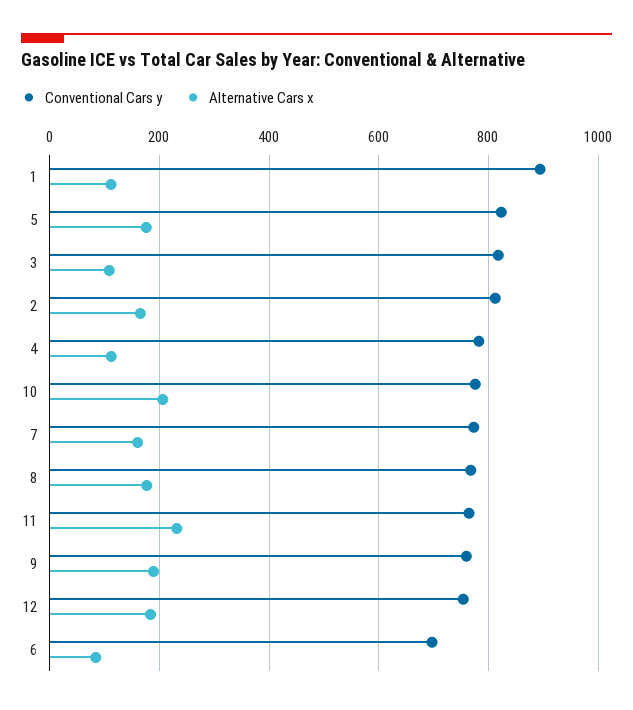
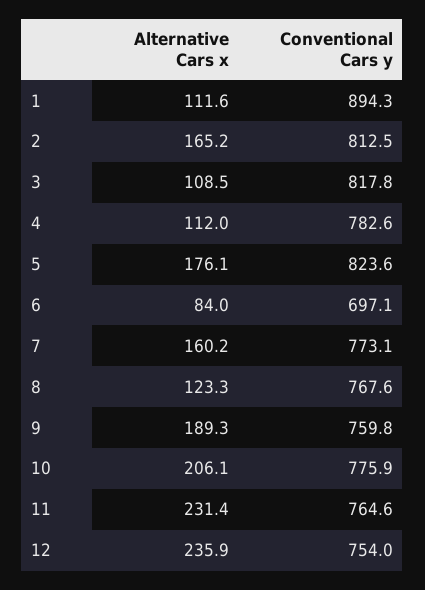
  {
    "Conventional Cars y": {
      "1": 894.3,
      "5": 823.6,
      "3": 817.8,
      "2": 812.5,
      "4": 782.6,
      "10": 775.9,
      "7": 773.1,
      "8": 767.6,
      "11": 764.6,
      "9": 759.8,
      "12": 754,
      "6": 697.1
    },
    "Alternative Cars x": {
      "1": 111.6,
      "5": 176.1,
      "3": 108.5,
      "2": 165.2,
      "4": 112,
      "10": 206.1,
      "7": 160.2,
-     "8": 180,
+     "8": 123.3,
      "11": 231.4,
      "9": 189.3,
-     "12": 180,
+     "12": 235.9,
      "6": 84
    }
  }

